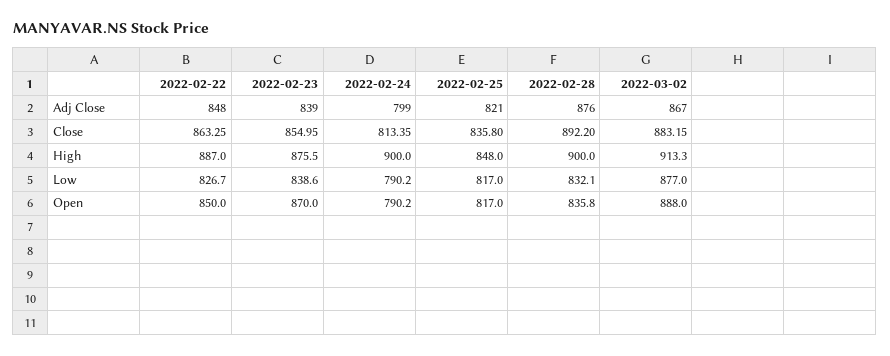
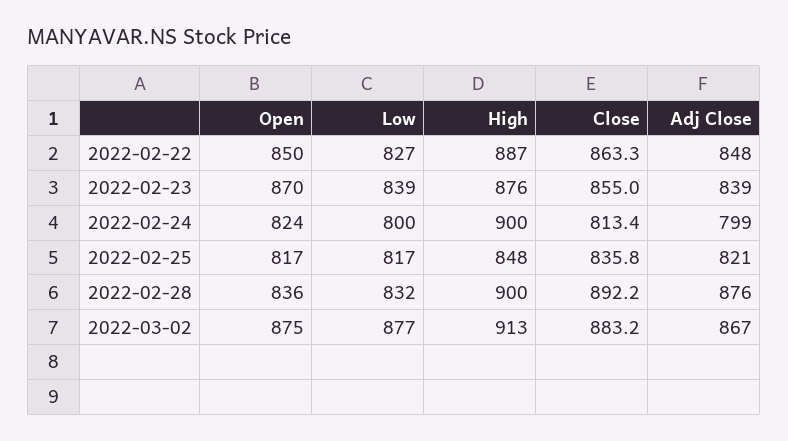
  {
    "2022-02-22": {
      "Adj Close": 848,
      "Close": 863.25,
      "High": 887,
      "Low": 826.7,
      "Open": 850
    },
    "2022-02-23": {
      "Adj Close": 839,
      "Close": 854.95,
      "High": 875.5,
      "Low": 838.6,
      "Open": 870
    },
    "2022-02-24": {
      "Adj Close": 799,
      "Close": 813.35,
      "High": 900,
-     "Low": 790.2,
+     "Low": 800,
-     "Open": 790.2
+     "Open": 824
    },
    "2022-02-25": {
      "Adj Close": 821,
      "Close": 835.8,
      "High": 848,
      "Low": 817,
      "Open": 817
    },
    "2022-02-28": {
      "Adj Close": 876,
      "Close": 892.2,
      "High": 900,
      "Low": 832.1,
      "Open": 835.8
    },
    "2022-03-02": {
      "Adj Close": 867,
      "Close": 883.15,
      "High": 913.3,
      "Low": 877,
-     "Open": 888
+     "Open": 875
    }
  }

